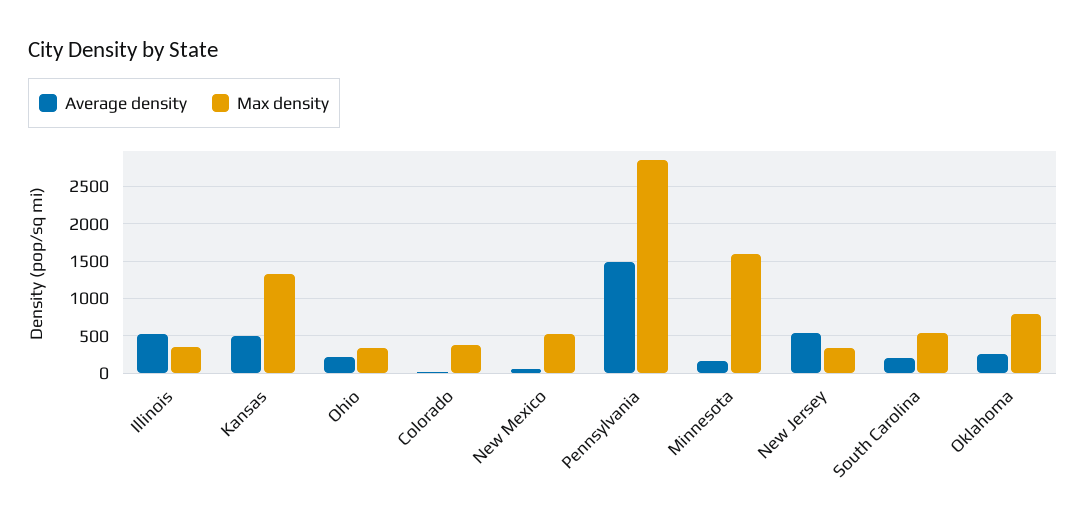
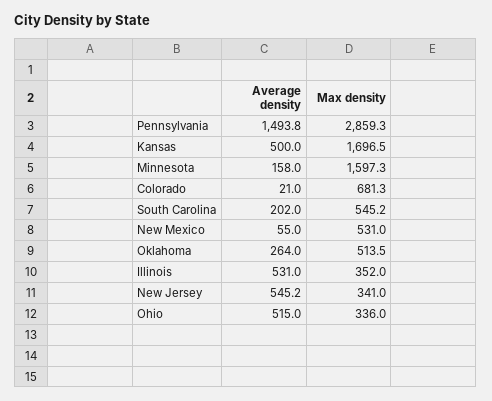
  {
    "Average density": {
      "Illinois": 531,
      "Kansas": 500,
-     "Ohio": 200,
+     "Ohio": 515,
      "Colorado": 21,
      "New Mexico": 55,
      "Pennsylvania": 1493.8,
      "Minnesota": 158,
      "New Jersey": 545.2,
      "South Carolina": 202,
      "Oklahoma": 264
    },
    "Max density": {
      "Illinois": 352,
-     "Kansas": 1300,
+     "Kansas": 1696.5,
      "Ohio": 336,
-     "Colorado": 400,
+     "Colorado": 681.3,
      "New Mexico": 531,
      "Pennsylvania": 2859.3,
      "Minnesota": 1597.3,
      "New Jersey": 341,
      "South Carolina": 545.2,
-     "Oklahoma": 800
+     "Oklahoma": 513.5
    }
  }

